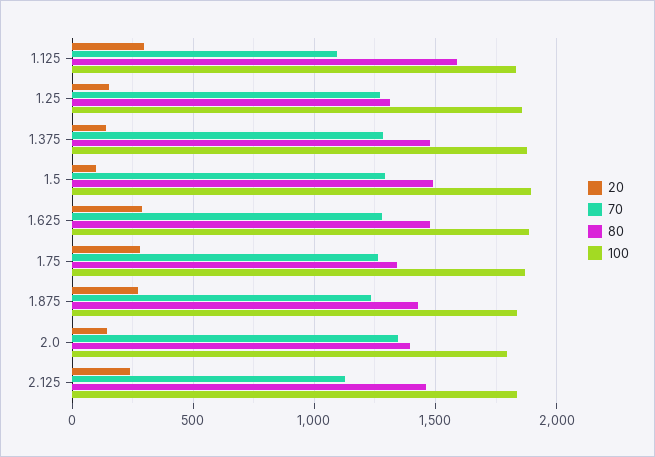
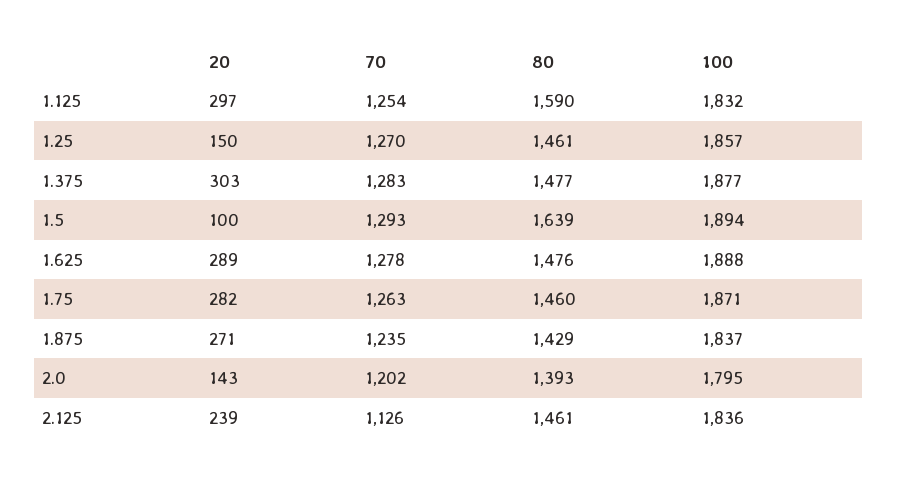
  {
    "20": {
      "1.125": 297,
      "1.25": 150,
-     "1.375": 150,
+     "1.375": 303,
      "1.5": 100,
      "1.625": 289,
      "1.75": 282,
      "1.875": 271,
      "2.0": 143,
      "2.125": 239
    },
    "70": {
-     "1.125": 1100,
+     "1.125": 1254,
      "1.25": 1270,
      "1.375": 1283,
      "1.5": 1293,
      "1.625": 1278,
      "1.75": 1263,
      "1.875": 1235,
-     "2.0": 1350,
+     "2.0": 1202,
      "2.125": 1126
    },
    "80": {
      "1.125": 1590,
-     "1.25": 1300,
+     "1.25": 1461,
      "1.375": 1477,
-     "1.5": 1500,
+     "1.5": 1639,
      "1.625": 1476,
-     "1.75": 1350,
+     "1.75": 1460,
      "1.875": 1429,
      "2.0": 1393,
      "2.125": 1461
    },
    "100": {
      "1.125": 1832,
      "1.25": 1857,
      "1.375": 1877,
      "1.5": 1894,
      "1.625": 1888,
      "1.75": 1871,
      "1.875": 1837,
      "2.0": 1795,
      "2.125": 1836
    }
  }

